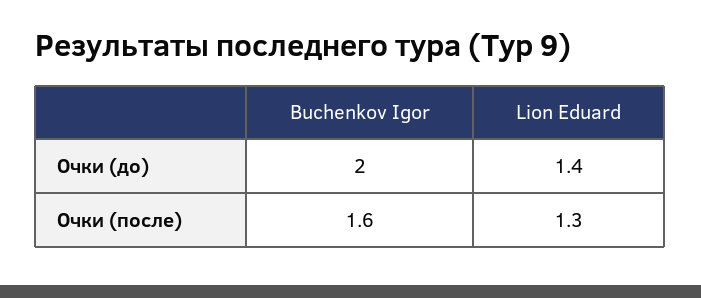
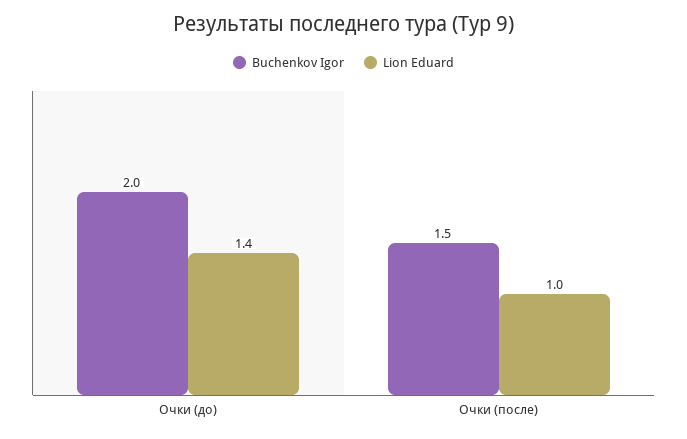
  {
    "Buchenkov Igor": {
      "Очки (до)": 2,
-     "Очки (после)": 1.6
+     "Очки (после)": 1.5
    },
    "Lion Eduard": {
      "Очки (до)": 1.4,
-     "Очки (после)": 1.3
+     "Очки (после)": 1
    }
  }

